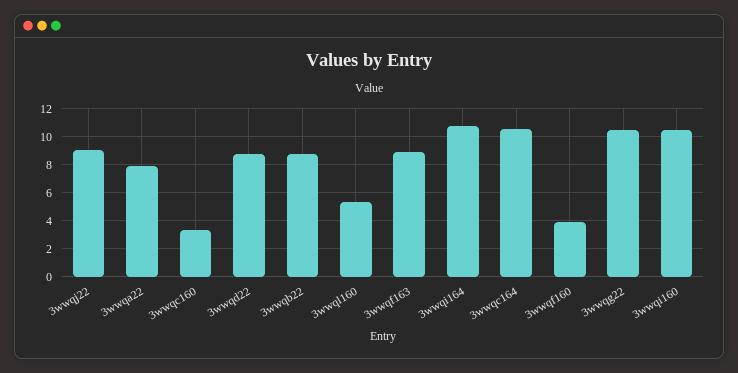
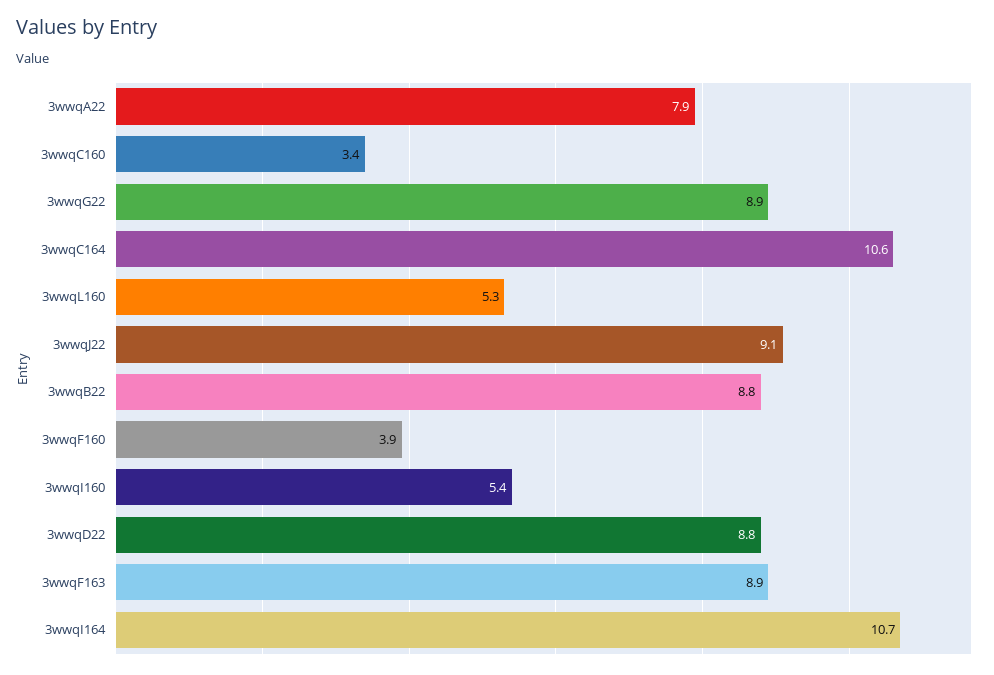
  {
    "3wwqj22": 9.1,
    "3wwqa22": 7.9,
    "3wwqc160": 3.4,
    "3wwqd22": 8.8,
    "3wwqb22": 8.8,
    "3wwql160": 5.3,
    "3wwqf163": 8.9,
    "3wwqi164": 10.7,
    "3wwqc164": 10.6,
    "3wwqf160": 3.9,
-   "3wwqg22": 10.5,
+   "3wwqg22": 8.9,
-   "3wwqi160": 10.5
+   "3wwqi160": 5.4
  }

